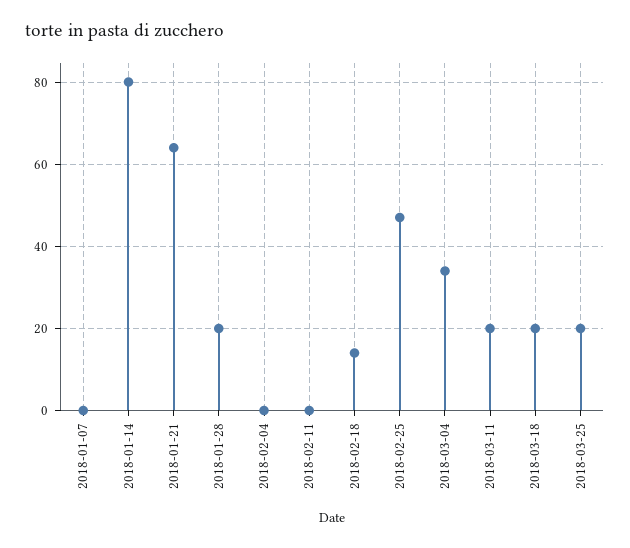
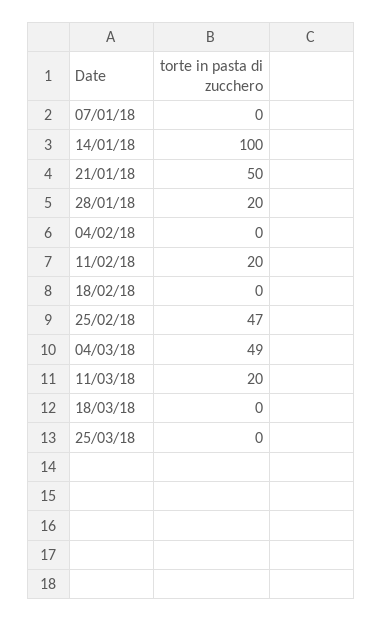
  {
    "2018-01-07": 0,
-   "2018-01-14": 80,
+   "2018-01-14": 100,
-   "2018-01-21": 65,
+   "2018-01-21": 50,
    "2018-01-28": 20,
    "2018-02-04": 0,
-   "2018-02-11": 0,
+   "2018-02-11": 20,
-   "2018-02-18": 15,
+   "2018-02-18": 0,
    "2018-02-25": 47,
-   "2018-03-04": 35,
+   "2018-03-04": 49,
    "2018-03-11": 20,
-   "2018-03-18": 20,
+   "2018-03-18": 0,
-   "2018-03-25": 20
+   "2018-03-25": 0
  }

